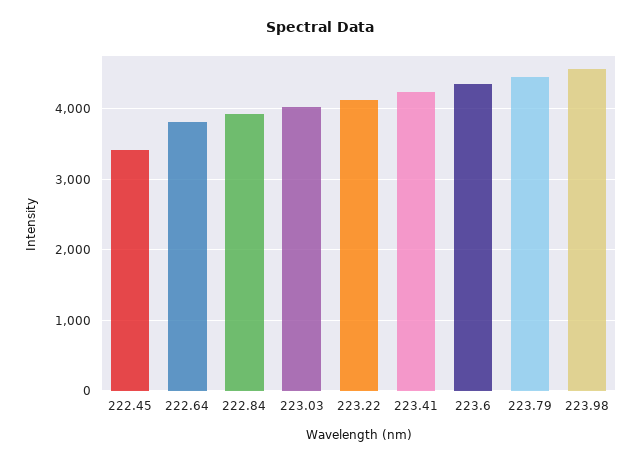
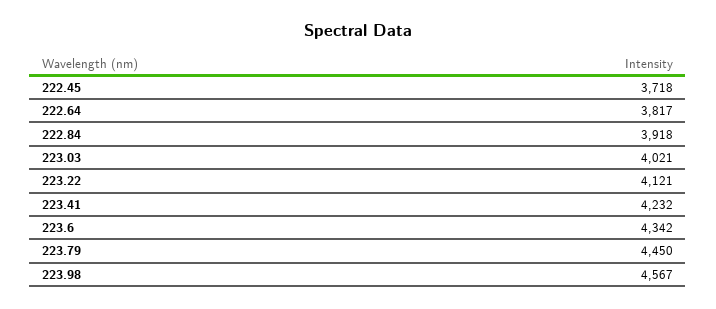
  {
-   "222.45": 3400,
+   "222.45": 3718,
    "222.64": 3817,
    "222.84": 3918,
    "223.03": 4021,
    "223.22": 4121,
    "223.41": 4232,
    "223.6": 4342,
    "223.79": 4450,
    "223.98": 4567
  }

